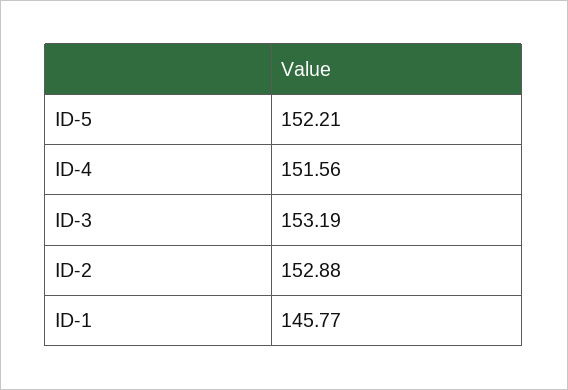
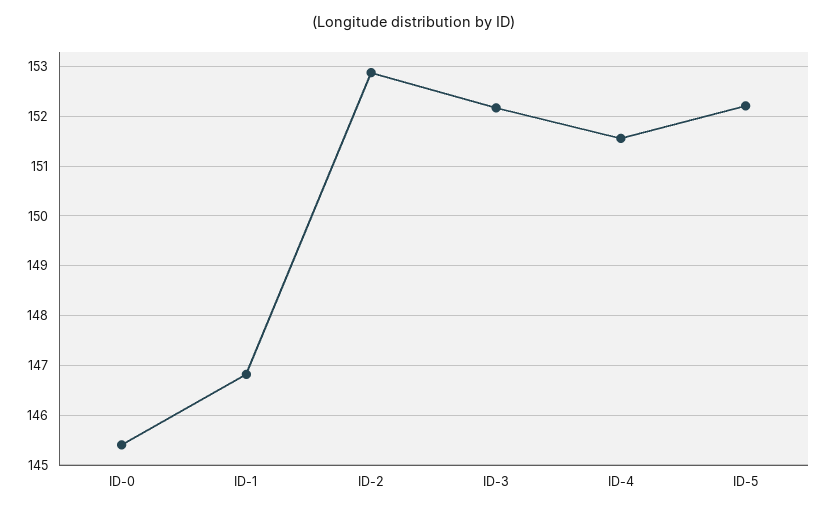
  {
    "ID-5": 152.21,
    "ID-4": 151.56,
-   "ID-3": 153.19,
+   "ID-3": 152.2,
    "ID-2": 152.88,
-   "ID-1": 145.77
+   "ID-1": 146.8,
+   "ID-0": 145.4
  }

